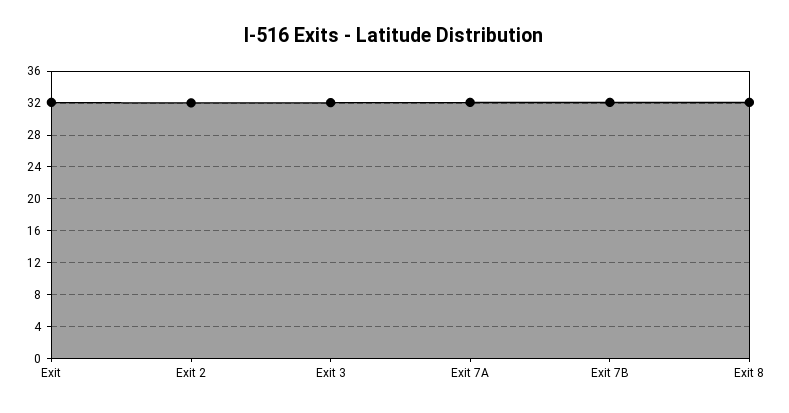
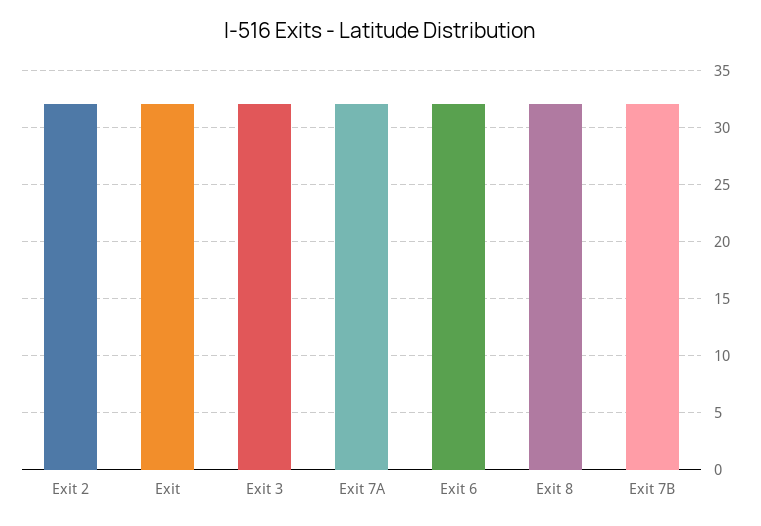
  {
    "Exit": 32,
    "Exit 2": 32,
    "Exit 3": 32,
    "Exit 7A": 32,
    "Exit 7B": 32,
-   "Exit 8": 32
+   "Exit 8": 32,
+   "Exit 6": 32
  }

